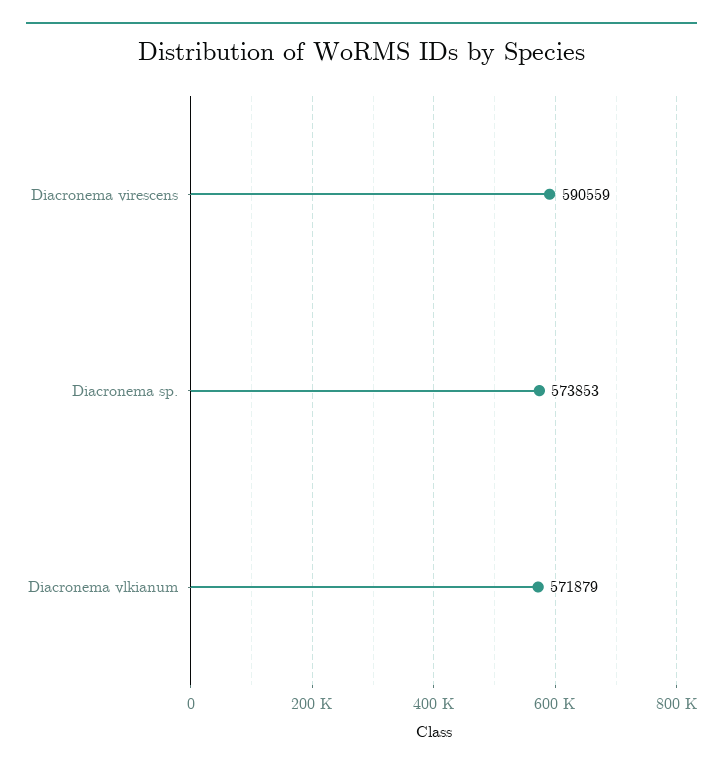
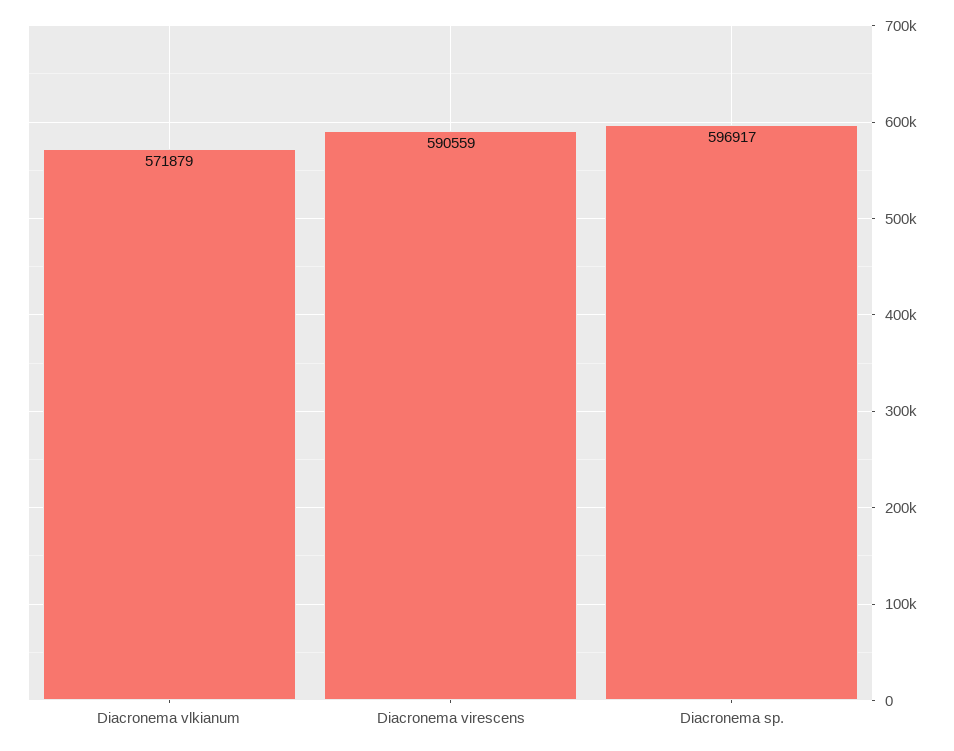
  {
    "Diacronema virescens": 590559,
-   "Diacronema sp.": 573853,
+   "Diacronema sp.": 596917,
    "Diacronema vlkianum": 571879
  }

